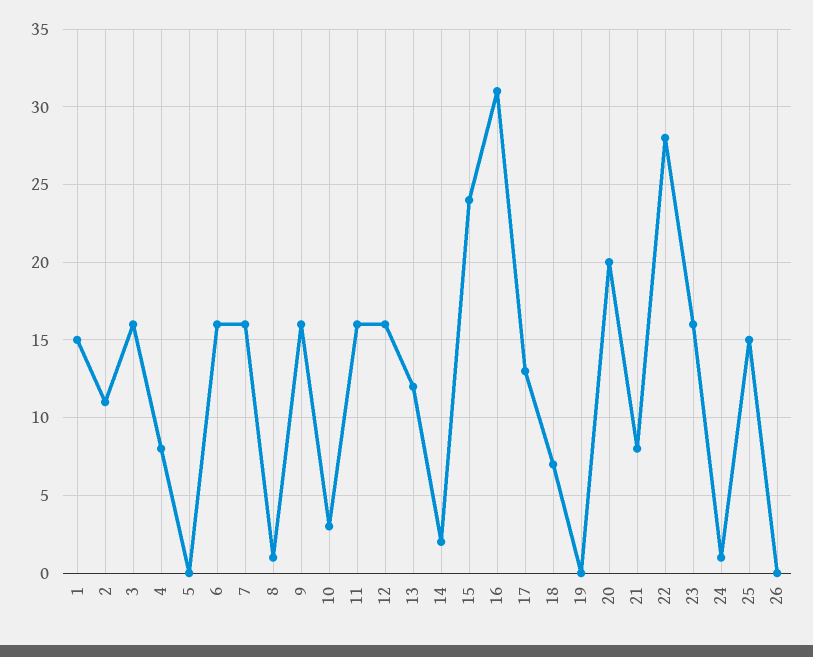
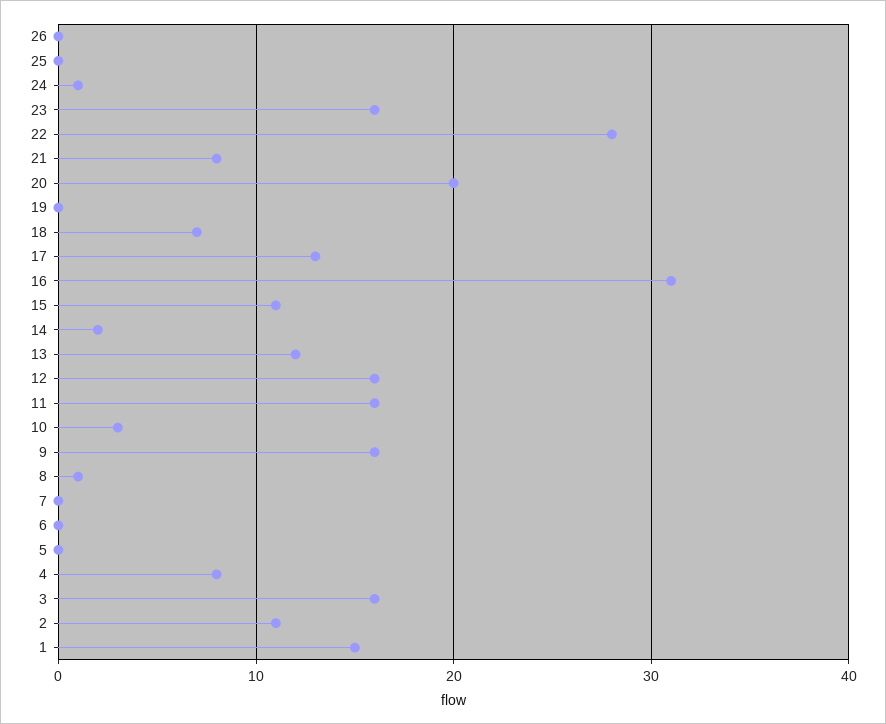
  {
    "1": 15,
    "2": 11,
    "3": 16,
    "4": 8,
    "5": 0,
-   "6": 16,
+   "6": 0,
-   "7": 16,
+   "7": 0,
    "8": 1,
    "9": 16,
    "10": 3,
    "11": 16,
    "12": 16,
    "13": 12,
    "14": 2,
-   "15": 24,
+   "15": 11,
    "16": 31,
    "17": 13,
    "18": 7,
    "19": 0,
    "20": 20,
    "21": 8,
    "22": 28,
    "23": 16,
    "24": 1,
-   "25": 15,
+   "25": 0,
    "26": 0
  }

